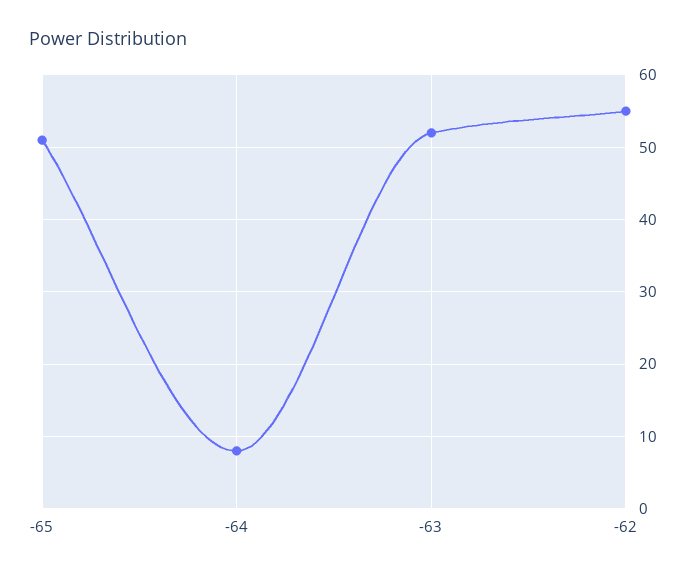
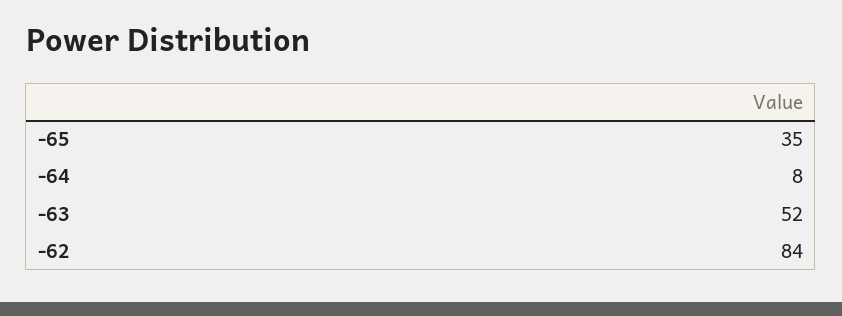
  {
-   "-65": 51,
+   "-65": 35,
    "-64": 8,
    "-63": 52,
-   "-62": 55
+   "-62": 84
  }

